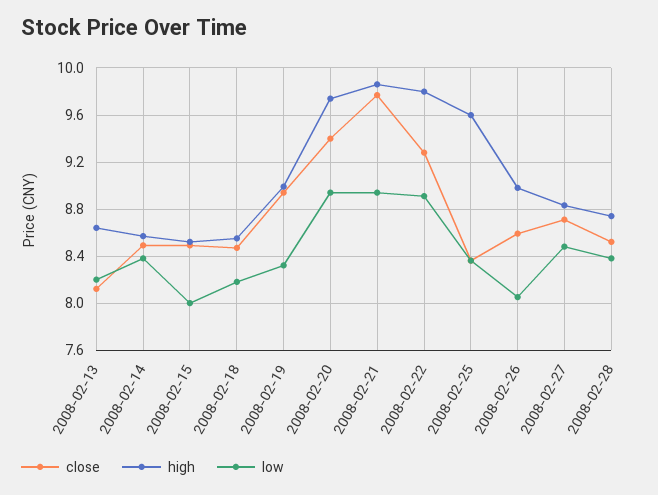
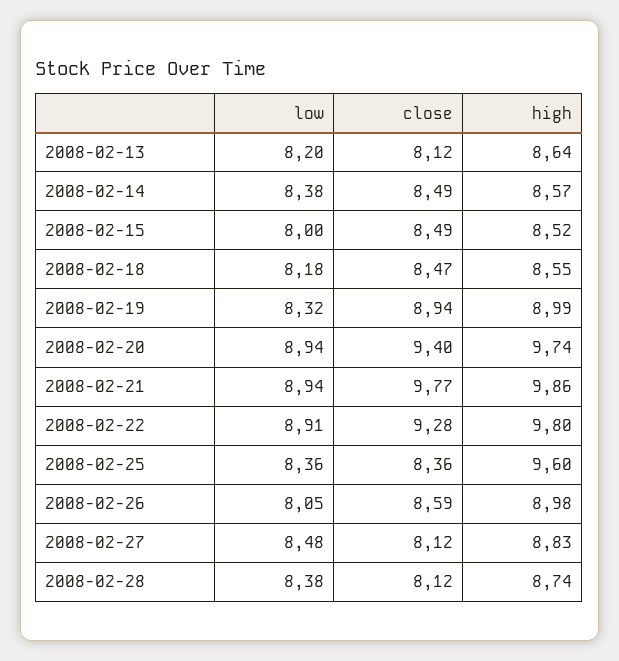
  {
    "close": {
      "2008-02-13": 8.12,
      "2008-02-14": 8.49,
      "2008-02-15": 8.49,
      "2008-02-18": 8.47,
      "2008-02-19": 8.94,
      "2008-02-20": 9.4,
      "2008-02-21": 9.77,
      "2008-02-22": 9.28,
      "2008-02-25": 8.36,
      "2008-02-26": 8.59,
-     "2008-02-27": 8.7,
+     "2008-02-27": 8.12,
-     "2008-02-28": 8.5
+     "2008-02-28": 8.12
    },
    "high": {
      "2008-02-13": 8.64,
      "2008-02-14": 8.57,
      "2008-02-15": 8.52,
      "2008-02-18": 8.55,
      "2008-02-19": 8.99,
      "2008-02-20": 9.74,
      "2008-02-21": 9.86,
      "2008-02-22": 9.8,
      "2008-02-25": 9.6,
      "2008-02-26": 8.98,
      "2008-02-27": 8.83,
      "2008-02-28": 8.74
    },
    "low": {
      "2008-02-13": 8.2,
      "2008-02-14": 8.38,
      "2008-02-15": 8,
      "2008-02-18": 8.18,
      "2008-02-19": 8.32,
      "2008-02-20": 8.94,
      "2008-02-21": 8.94,
      "2008-02-22": 8.91,
      "2008-02-25": 8.36,
      "2008-02-26": 8.05,
      "2008-02-27": 8.48,
      "2008-02-28": 8.38
    }
  }

